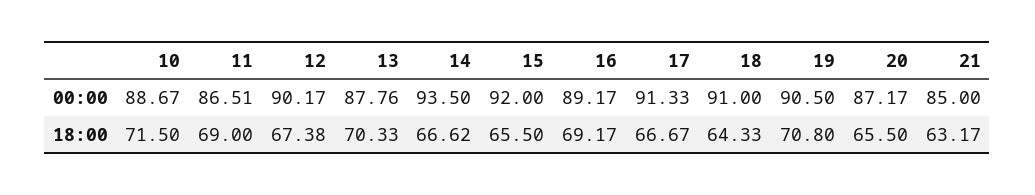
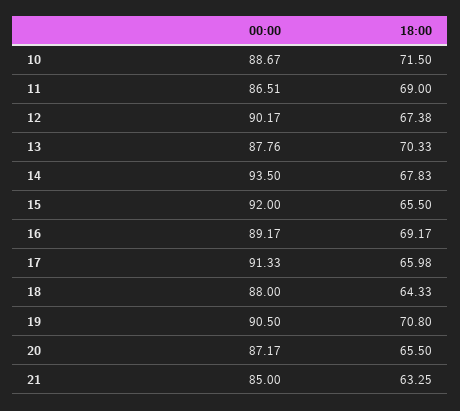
  {
    "10": {
      "00:00": 88.67,
      "18:00": 71.5
    },
    "11": {
      "00:00": 86.51,
      "18:00": 69
    },
    "12": {
      "00:00": 90.17,
      "18:00": 67.38
    },
    "13": {
      "00:00": 87.76,
      "18:00": 70.33
    },
    "14": {
      "00:00": 93.5,
-     "18:00": 66.62
+     "18:00": 67.83
    },
    "15": {
      "00:00": 92,
      "18:00": 65.5
    },
    "16": {
      "00:00": 89.17,
      "18:00": 69.17
    },
    "17": {
      "00:00": 91.33,
-     "18:00": 66.67
+     "18:00": 65.98
    },
    "18": {
-     "00:00": 91,
+     "00:00": 88,
      "18:00": 64.33
    },
    "19": {
      "00:00": 90.5,
      "18:00": 70.8
    },
    "20": {
      "00:00": 87.17,
      "18:00": 65.5
    },
    "21": {
      "00:00": 85,
-     "18:00": 63.17
+     "18:00": 63.25
    }
  }

